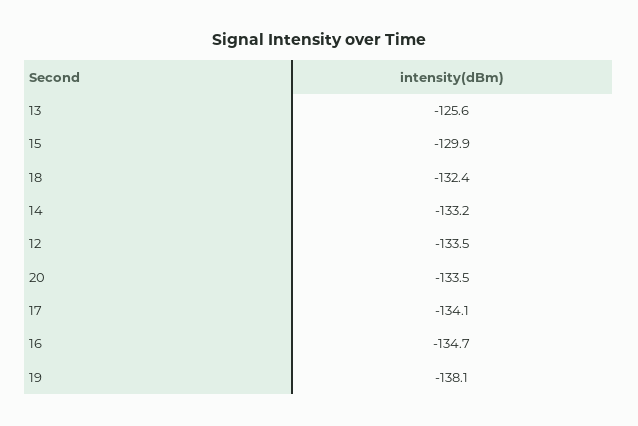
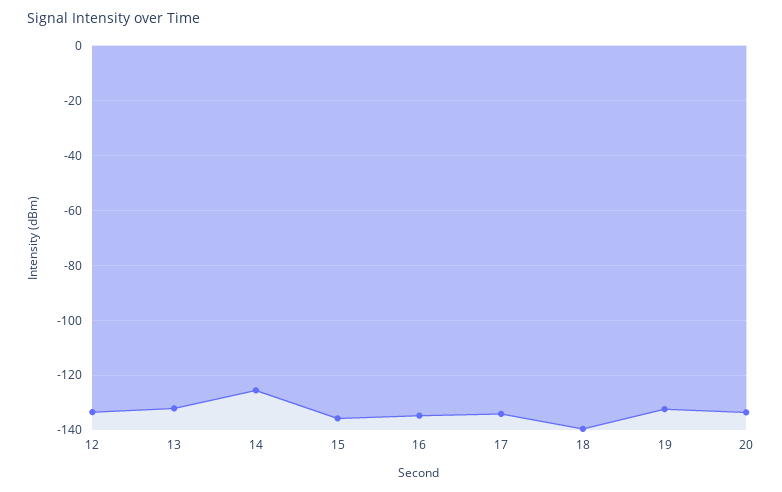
  {
-   "13": -125.6,
+   "13": -132.5,
-   "15": -129.9,
+   "15": -135,
-   "18": -132.4,
+   "18": -140,
-   "14": -133.2,
+   "14": -125,
    "12": -133.5,
    "20": -133.5,
    "17": -134.1,
    "16": -134.7,
-   "19": -138.1
+   "19": -132.5
  }

